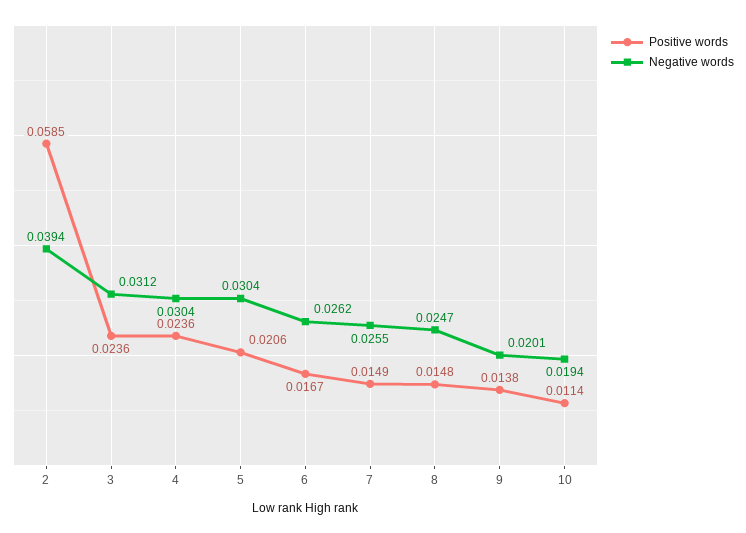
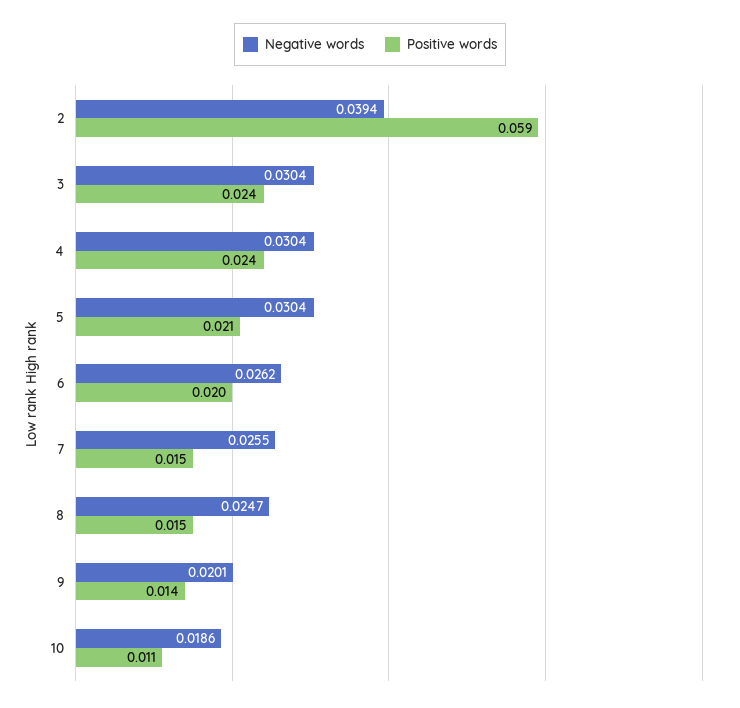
  {
    "Positive words": {
      "2": 0.0585,
      "3": 0.0236,
      "4": 0.0236,
      "5": 0.0206,
-     "6": 0.0167,
+     "6": 0.02,
      "7": 0.0149,
      "8": 0.0148,
      "9": 0.0138,
      "10": 0.0114
    },
    "Negative words": {
      "2": 0.0394,
-     "3": 0.0312,
+     "3": 0.0304,
      "4": 0.0304,
      "5": 0.0304,
      "6": 0.0262,
      "7": 0.0255,
      "8": 0.0247,
      "9": 0.0201,
-     "10": 0.0194
+     "10": 0.0186
    }
  }

